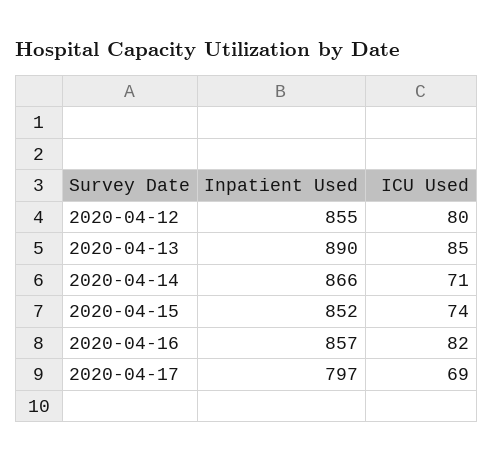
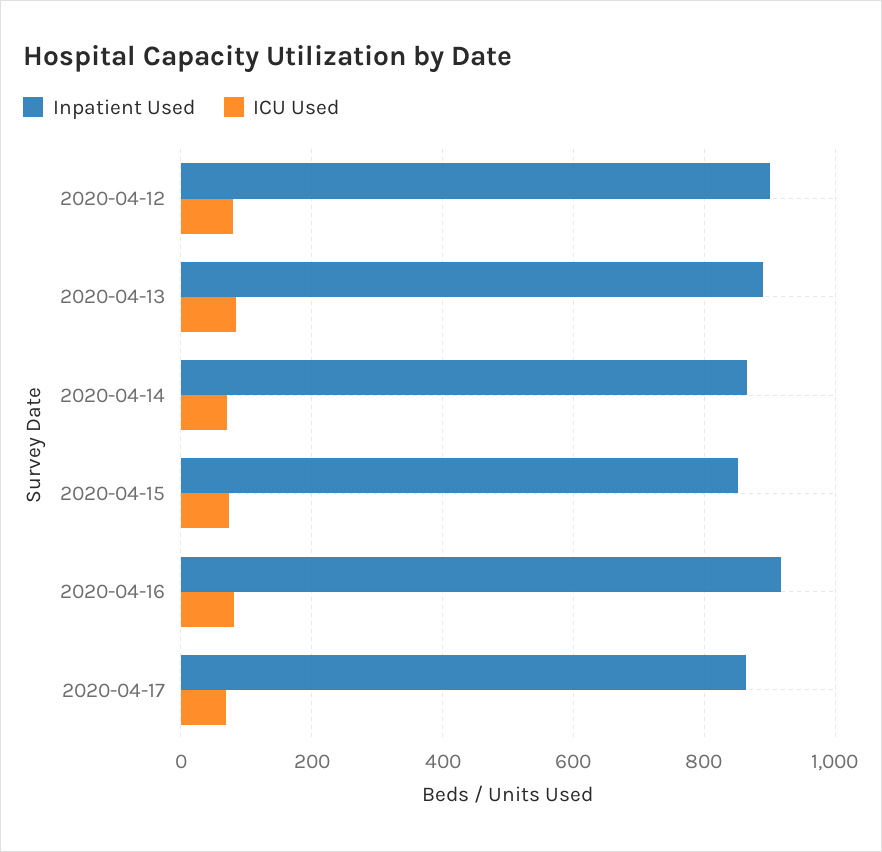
  {
    "Inpatient Used": {
-     "2020-04-12": 855,
+     "2020-04-12": 900,
      "2020-04-13": 890,
      "2020-04-14": 866,
      "2020-04-15": 852,
-     "2020-04-16": 857,
+     "2020-04-16": 920,
-     "2020-04-17": 797
+     "2020-04-17": 860
    },
    "ICU Used": {
      "2020-04-12": 80,
      "2020-04-13": 85,
      "2020-04-14": 71,
      "2020-04-15": 74,
      "2020-04-16": 82,
      "2020-04-17": 69
    }
  }

